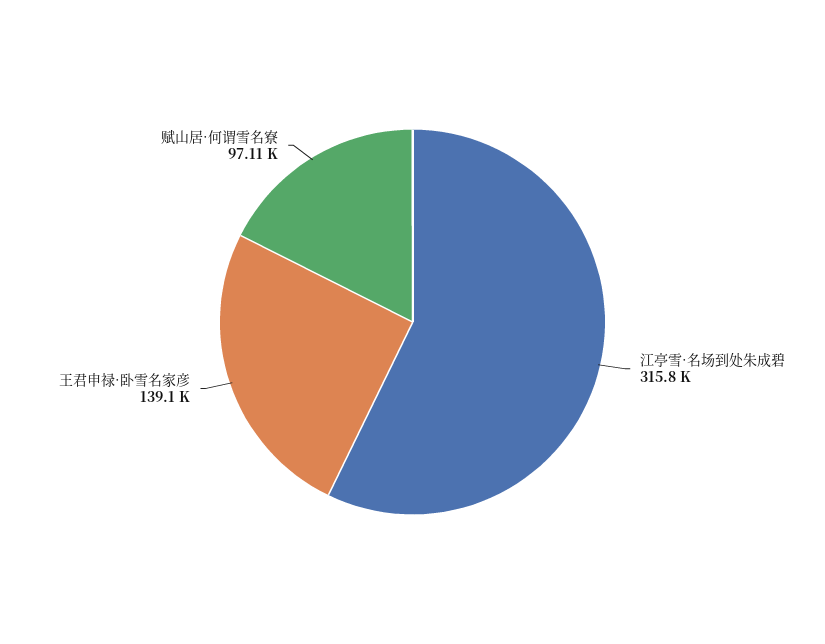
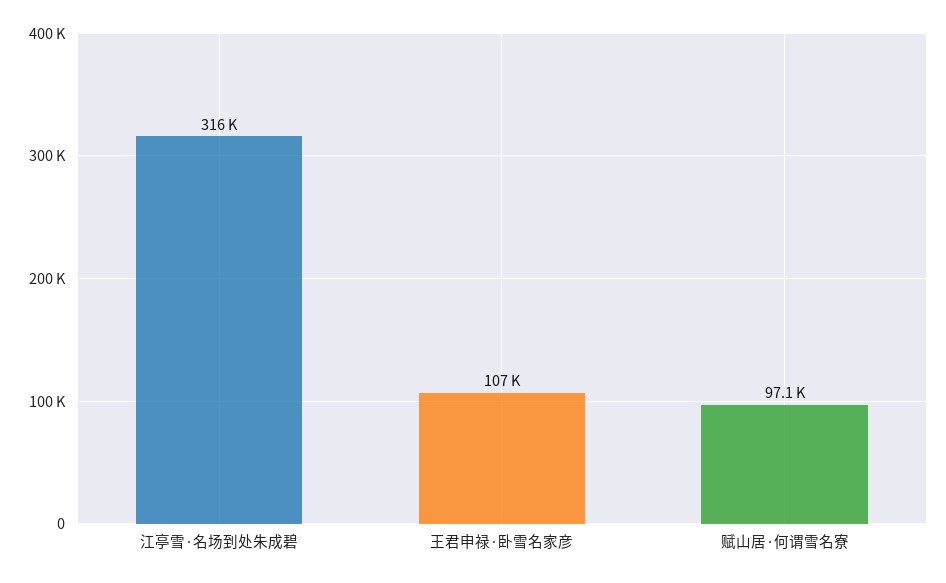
  {
    "江亭雪·名场到处朱成碧": 315800,
-   "王君申禄·卧雪名家彦": 139100,
+   "王君申禄·卧雪名家彦": 107000,
    "赋山居·何谓雪名寮": 97110
  }

